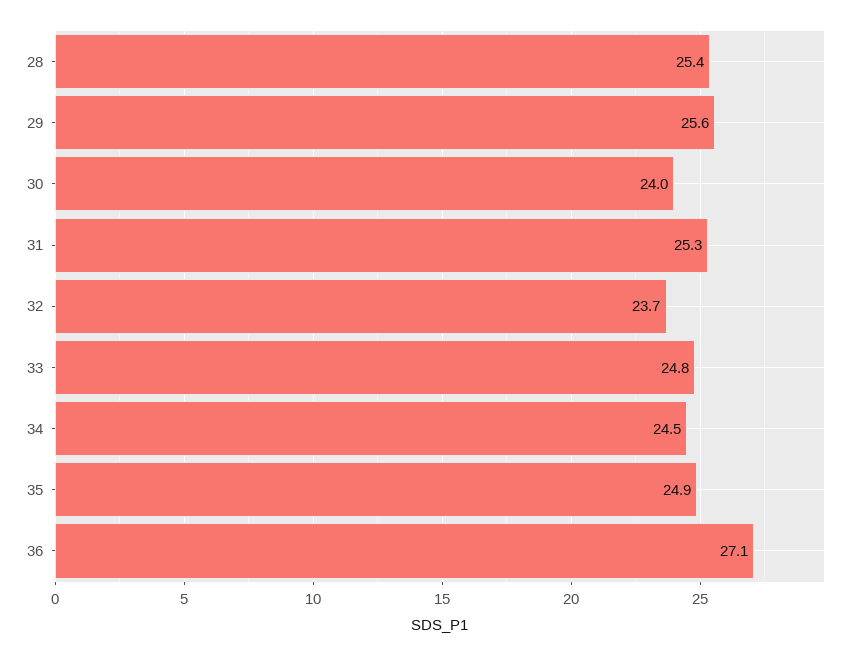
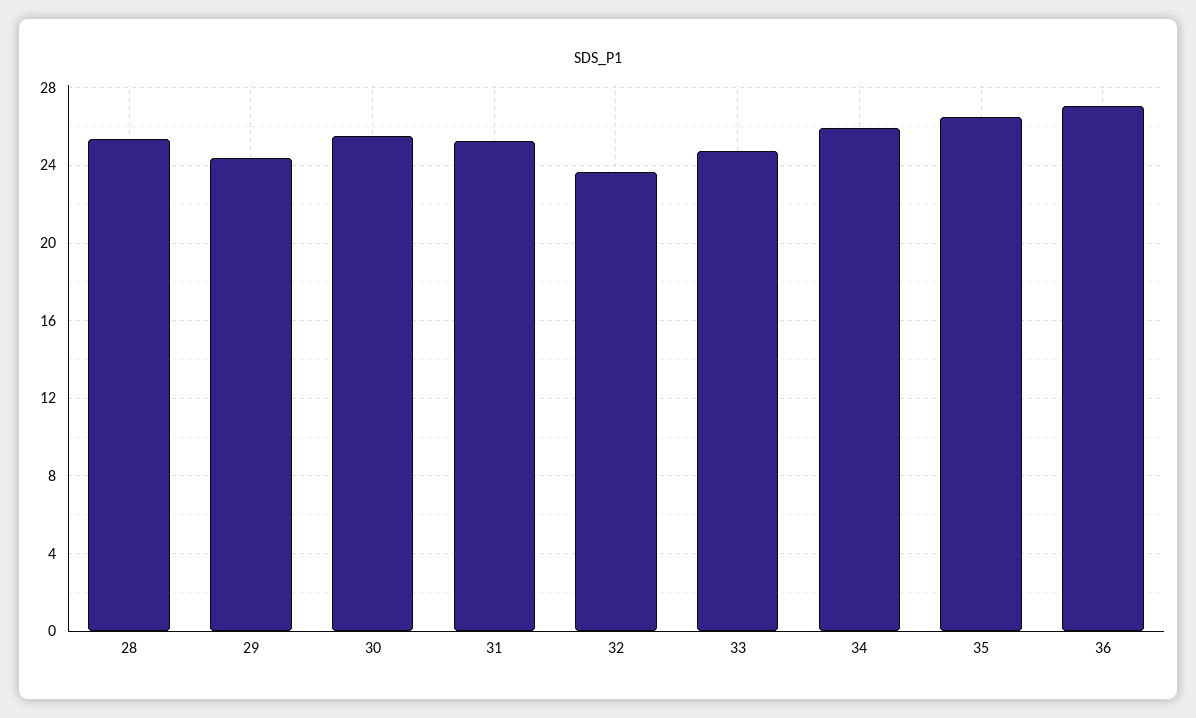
  {
    "28": 25.4,
-   "29": 25.6,
+   "29": 24.5,
-   "30": 24,
+   "30": 25.5,
    "31": 25.3,
    "32": 23.7,
    "33": 24.8,
-   "34": 24.5,
+   "34": 26,
-   "35": 24.9,
+   "35": 26.5,
    "36": 27.1
  }

